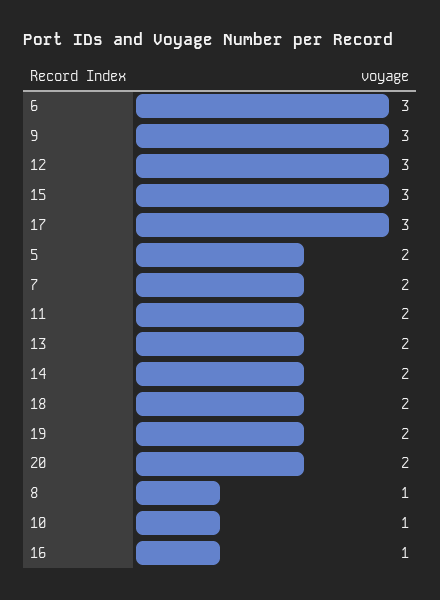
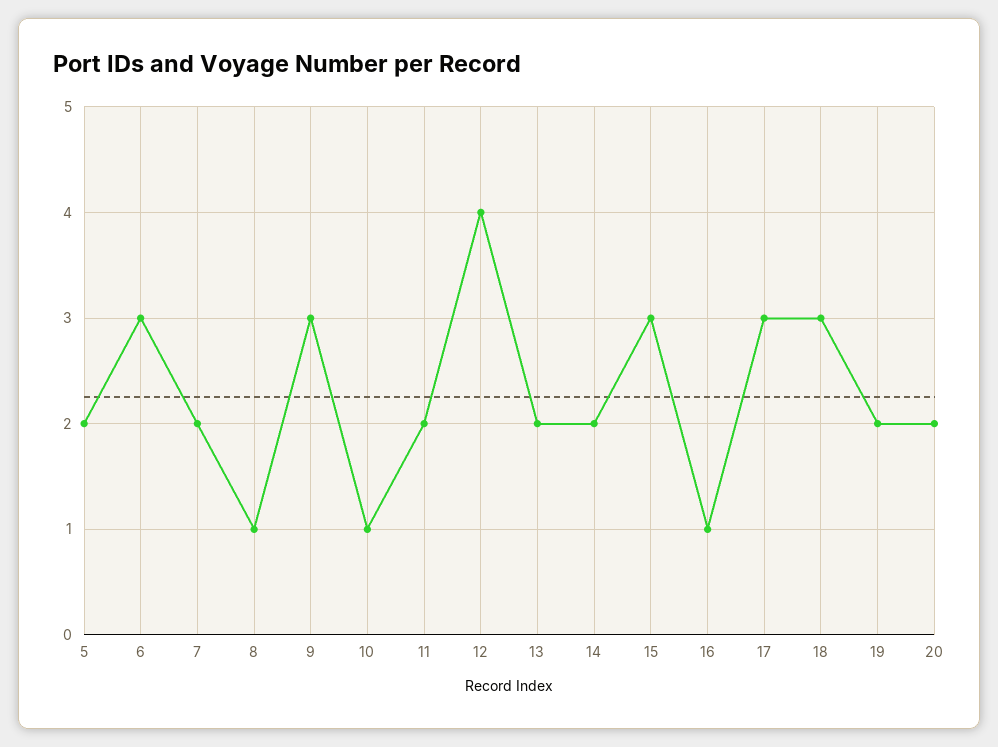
  {
    "6": 3,
    "9": 3,
-   "12": 3,
+   "12": 4,
    "15": 3,
    "17": 3,
    "5": 2,
    "7": 2,
    "11": 2,
    "13": 2,
    "14": 2,
-   "18": 2,
+   "18": 3,
    "19": 2,
    "20": 2,
    "8": 1,
    "10": 1,
    "16": 1
  }

